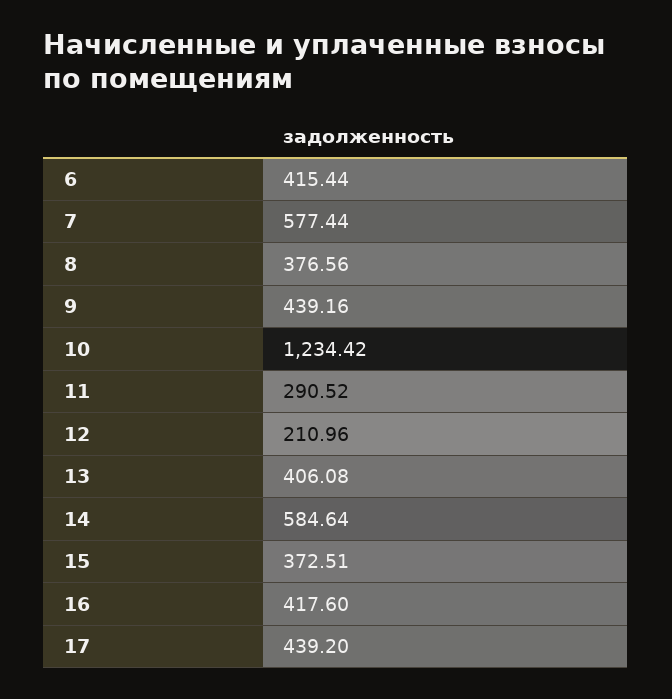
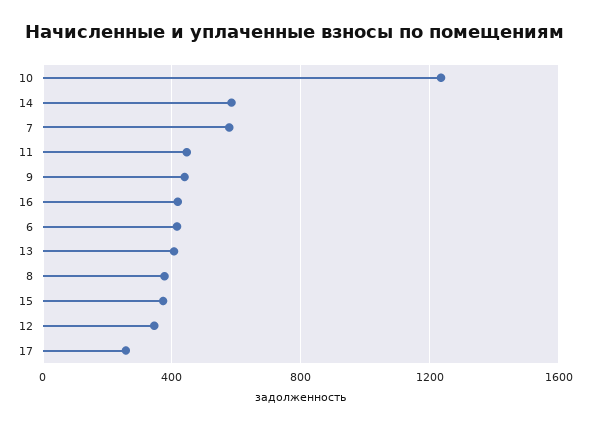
  {
    "6": 415.44,
    "7": 577.44,
    "8": 376.56,
    "9": 439.16,
    "10": 1234.42,
-   "11": 290.52,
+   "11": 450,
-   "12": 210.96,
+   "12": 350,
    "13": 406.08,
    "14": 584.64,
    "15": 372.51,
    "16": 417.6,
-   "17": 439.2
+   "17": 250
  }

